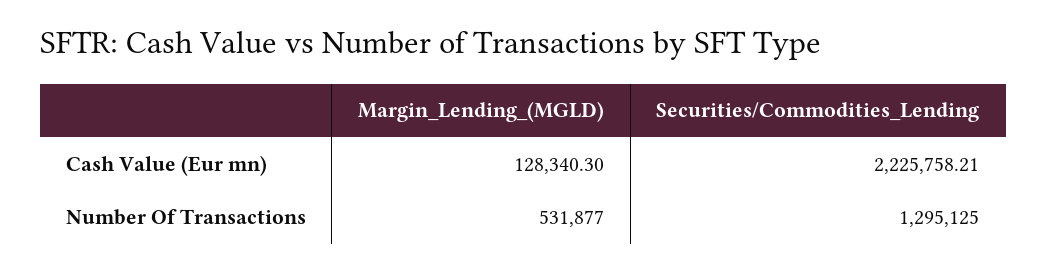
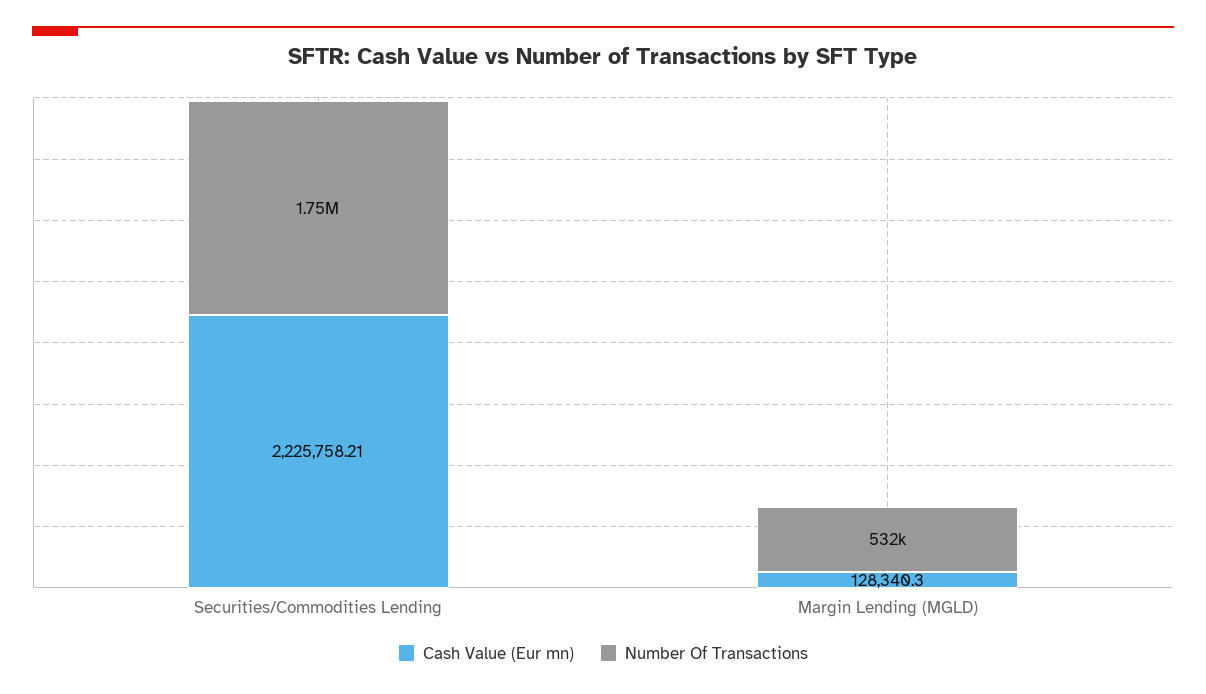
  {
    "Cash Value (Eur mn)": {
      "Margin_Lending_(MGLD)": 128340.3,
      "Securities/Commodities_Lending": 2225758.21
    },
    "Number Of Transactions": {
      "Margin_Lending_(MGLD)": 531877,
-     "Securities/Commodities_Lending": 1295125
+     "Securities/Commodities_Lending": 1750000
    }
  }

